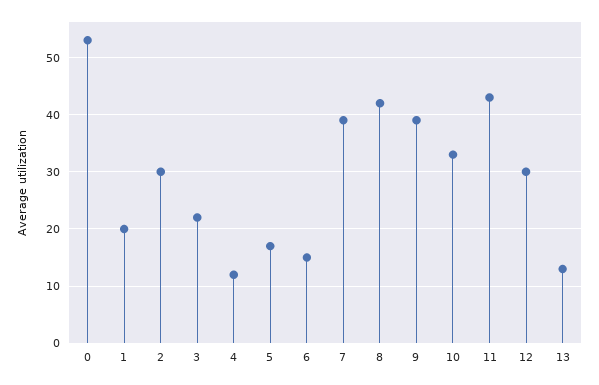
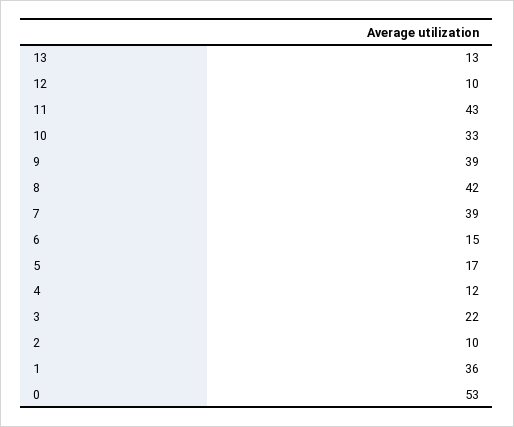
  {
    "0": 53,
-   "1": 20,
+   "1": 36,
-   "2": 30,
+   "2": 10,
    "3": 22,
    "4": 12,
    "5": 17,
    "6": 15,
    "7": 39,
    "8": 42,
    "9": 39,
    "10": 33,
    "11": 43,
-   "12": 30,
+   "12": 10,
    "13": 13
  }

